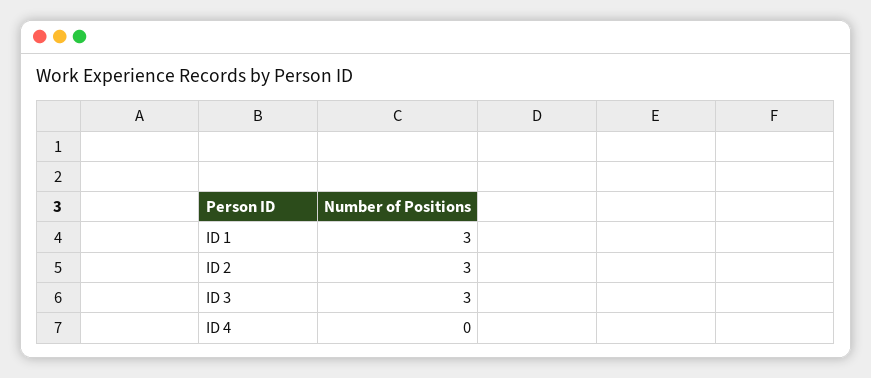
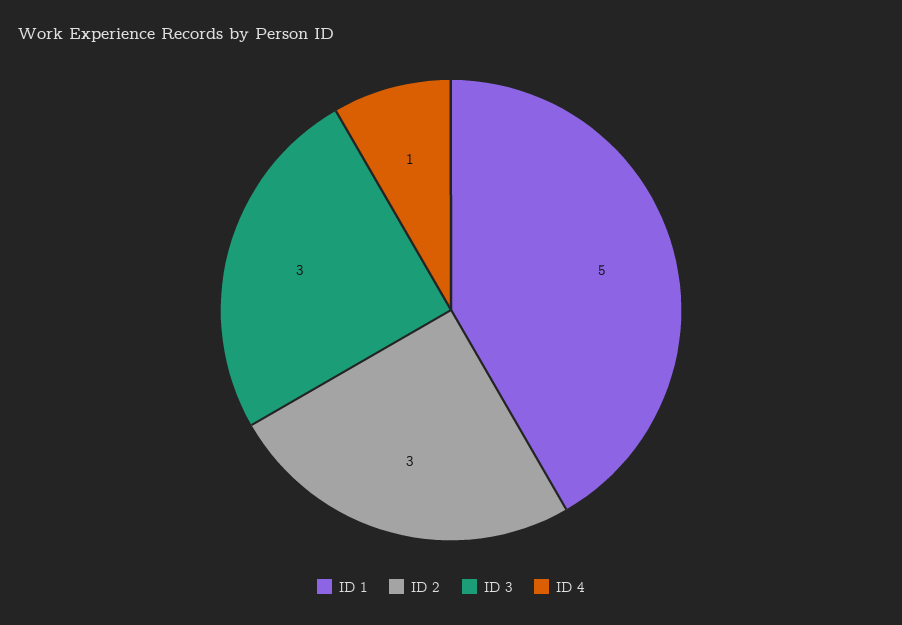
  {
-   "ID 1": 3,
+   "ID 1": 5,
    "ID 2": 3,
    "ID 3": 3,
-   "ID 4": 0
+   "ID 4": 1
  }

